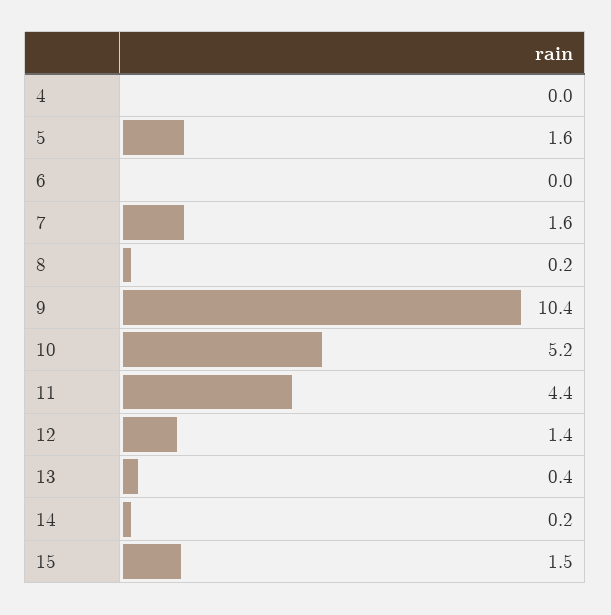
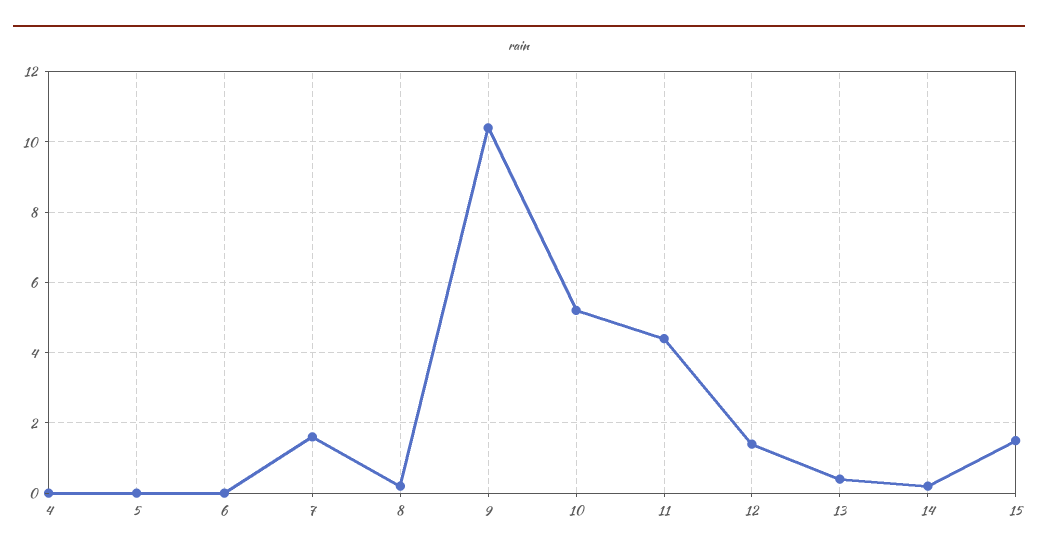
  {
    "4": 0,
-   "5": 1.6,
+   "5": 0,
    "6": 0,
    "7": 1.6,
    "8": 0.2,
    "9": 10.4,
    "10": 5.2,
    "11": 4.4,
    "12": 1.4,
    "13": 0.4,
    "14": 0.2,
    "15": 1.5
  }

